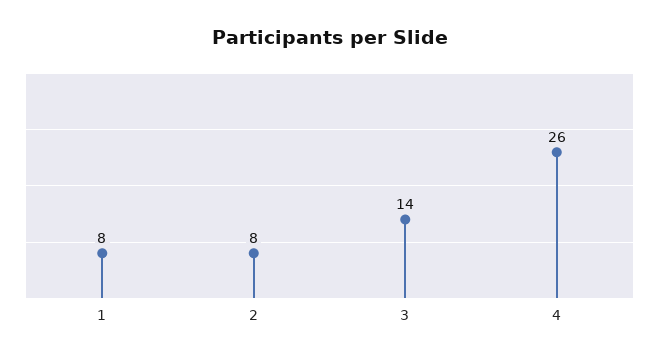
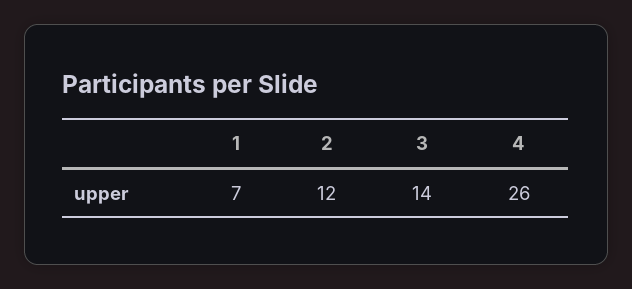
  {
-   "1": 8,
+   "1": 7,
-   "2": 8,
+   "2": 12,
    "3": 14,
    "4": 26
  }

